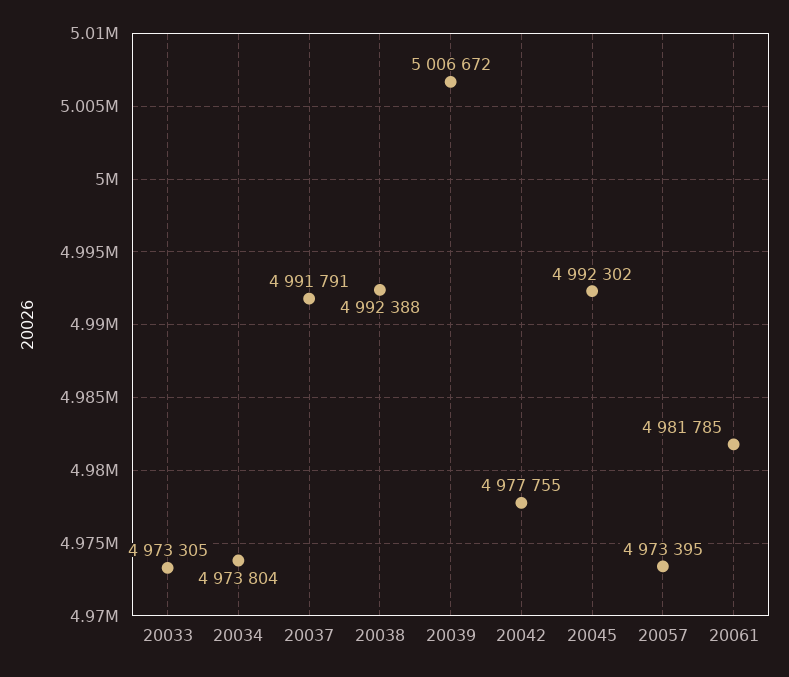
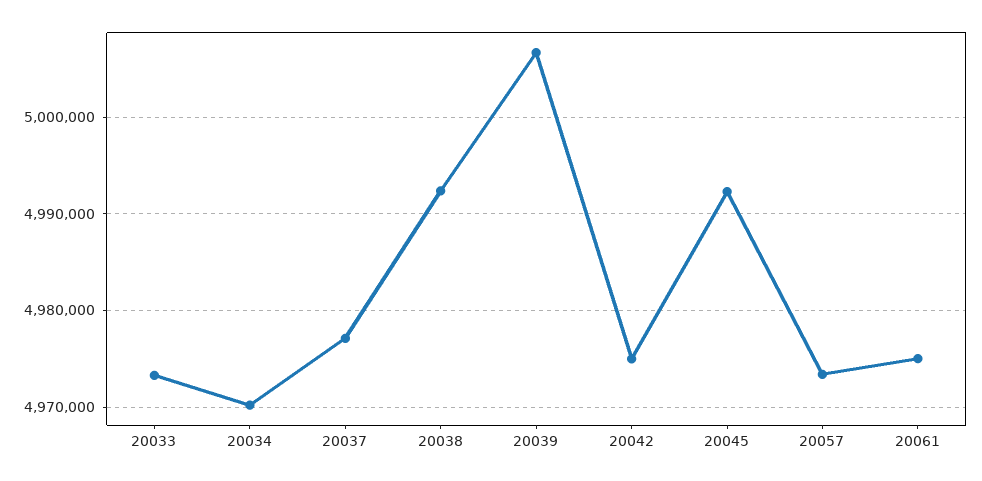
  {
    "20033": 4973305,
-   "20034": 4973804,
+   "20034": 4970000,
-   "20037": 4991791,
+   "20037": 4977000,
    "20038": 4992388,
    "20039": 5006672,
-   "20042": 4977755,
+   "20042": 4975000,
    "20045": 4992302,
    "20057": 4973395,
-   "20061": 4981785
+   "20061": 4975000
  }

